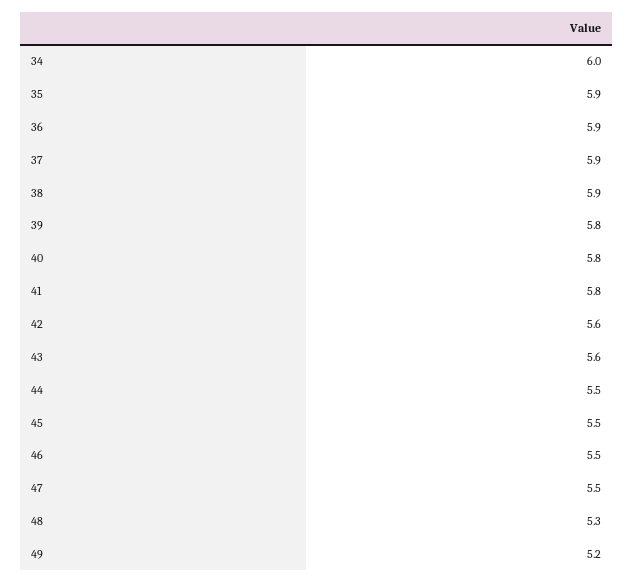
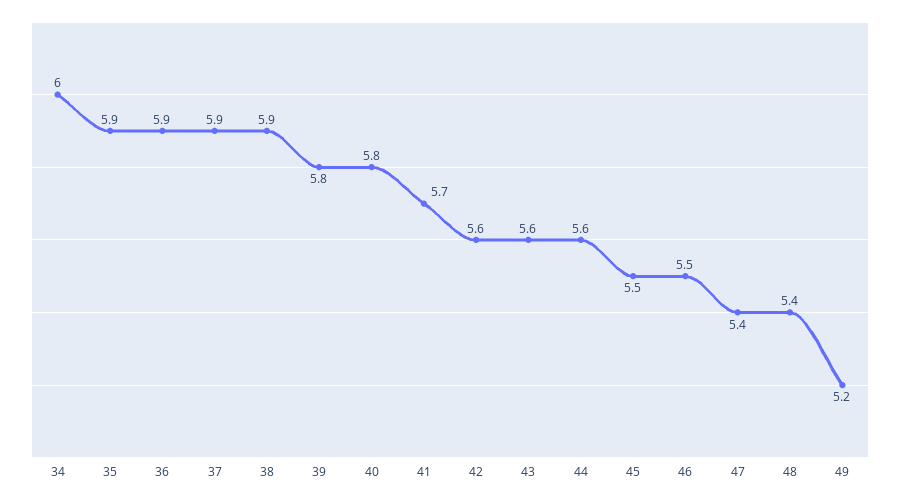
  {
    "34": 6,
    "35": 5.9,
    "36": 5.9,
    "37": 5.9,
    "38": 5.9,
    "39": 5.8,
    "40": 5.8,
-   "41": 5.8,
+   "41": 5.7,
    "42": 5.6,
    "43": 5.6,
-   "44": 5.5,
+   "44": 5.6,
    "45": 5.5,
    "46": 5.5,
-   "47": 5.5,
+   "47": 5.4,
-   "48": 5.3,
+   "48": 5.4,
    "49": 5.2
  }

